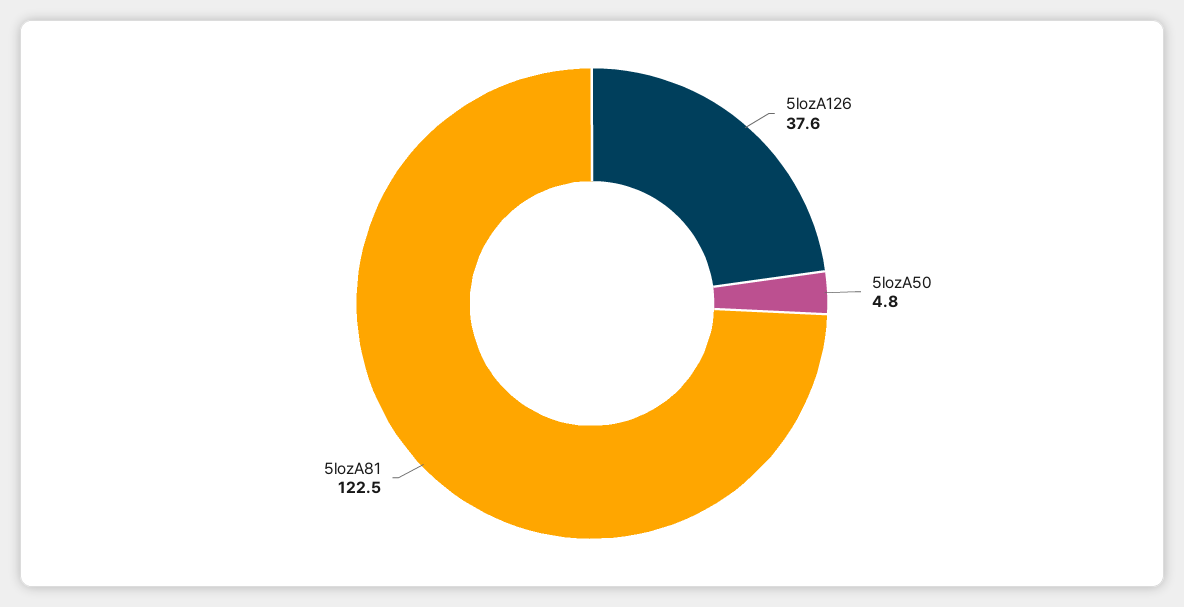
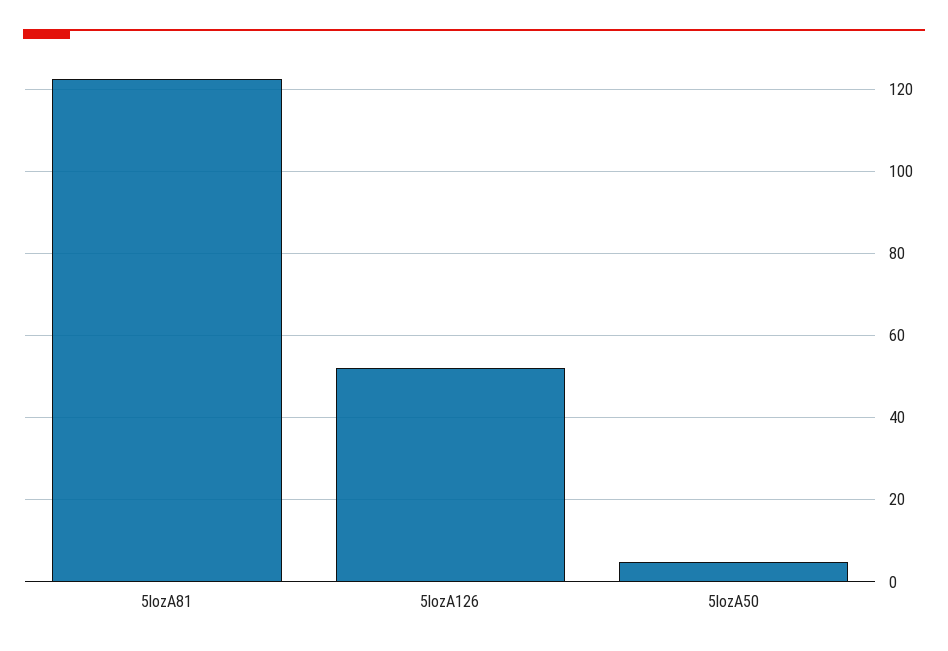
  {
-   "5lozA126": 37.6,
+   "5lozA126": 52,
    "5lozA50": 4.8,
    "5lozA81": 122.5
  }

